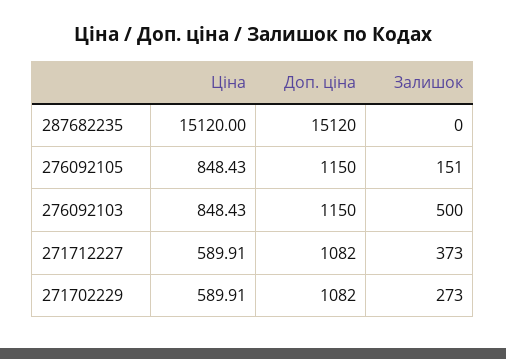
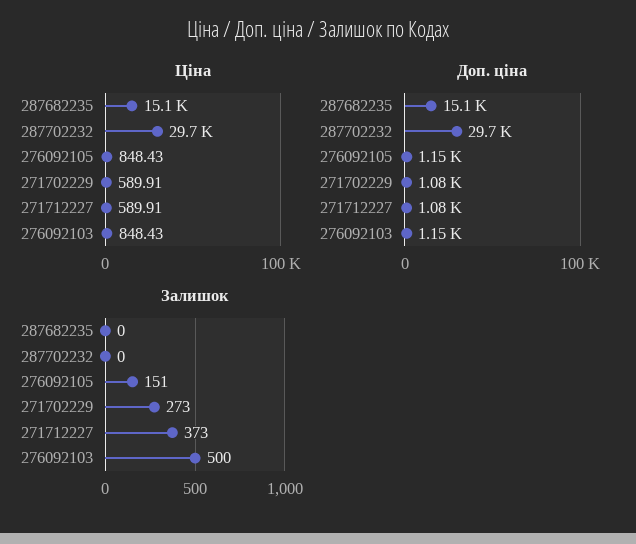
  {
    "Ціна": {
      "287682235": 15120,
      "276092105": 848.43,
      "276092103": 848.43,
      "271712227": 589.91,
-     "271702229": 589.91
+     "271702229": 589.91,
+     "287702232": 29700
    },
    "Доп. ціна": {
      "287682235": 15120,
      "276092105": 1150,
      "276092103": 1150,
      "271712227": 1082,
-     "271702229": 1082
+     "271702229": 1082,
+     "287702232": 29700
    },
    "Залишок": {
      "287682235": 0,
      "276092105": 151,
      "276092103": 500,
      "271712227": 373,
-     "271702229": 273
+     "271702229": 273,
+     "287702232": 0
    }
  }

